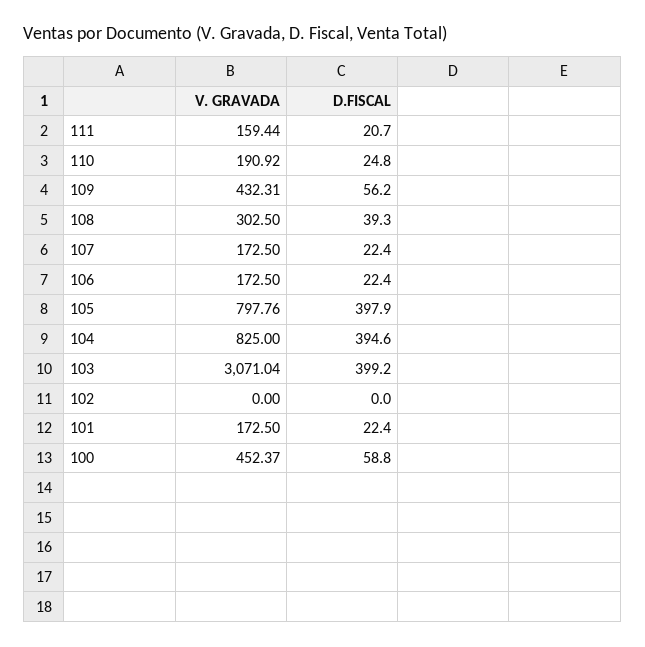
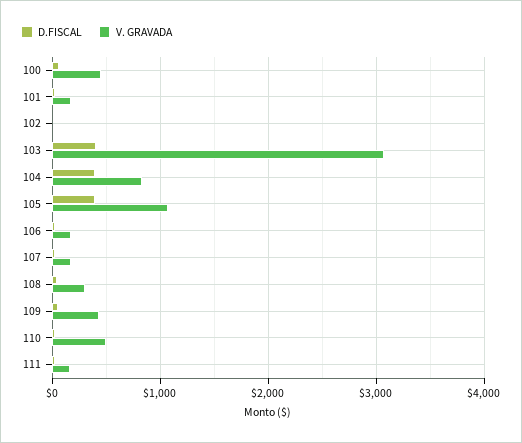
  {
    "V. GRAVADA": {
      "111": 159.44,
-     "110": 190.92,
+     "110": 500,
      "109": 432.31,
      "108": 302.5,
      "107": 172.5,
      "106": 172.5,
-     "105": 797.76,
+     "105": 1100,
      "104": 825,
      "103": 3071.04,
      "102": 0,
      "101": 172.5,
      "100": 452.37
    },
    "D.FISCAL": {
      "111": 20.7,
      "110": 24.8,
      "109": 56.2,
      "108": 39.3,
      "107": 22.4,
      "106": 22.4,
      "105": 397.9,
      "104": 394.6,
      "103": 399.2,
      "102": 0,
      "101": 22.4,
      "100": 58.8
    }
  }

